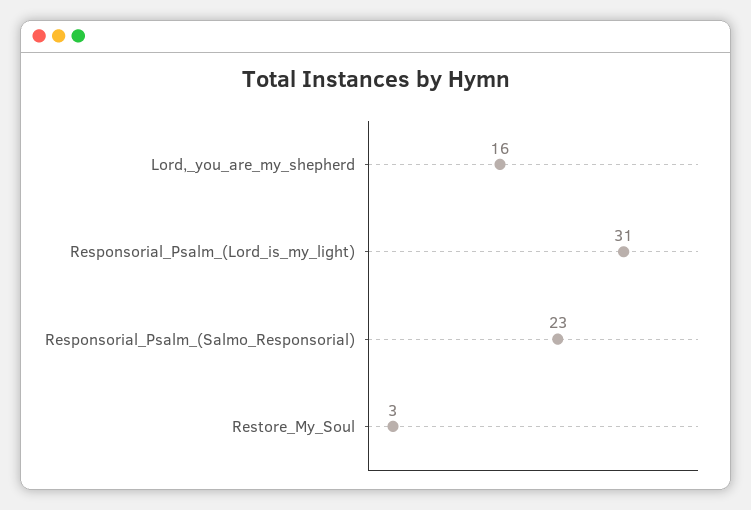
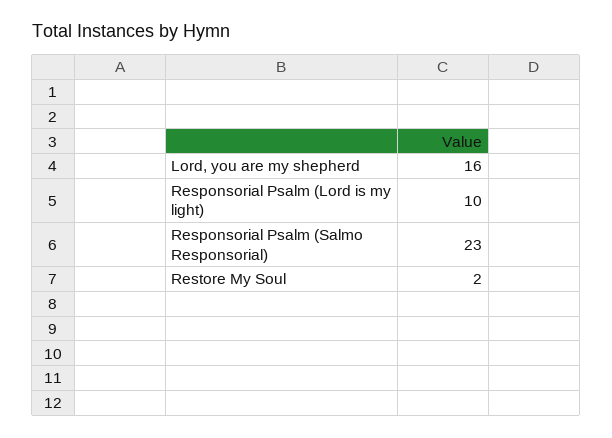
  {
    "Lord,_you_are_my_shepherd": 16,
-   "Responsorial_Psalm_(Lord_is_my_light)": 31,
+   "Responsorial_Psalm_(Lord_is_my_light)": 10,
    "Responsorial_Psalm_(Salmo_Responsorial)": 23,
-   "Restore_My_Soul": 3
+   "Restore_My_Soul": 2
  }

